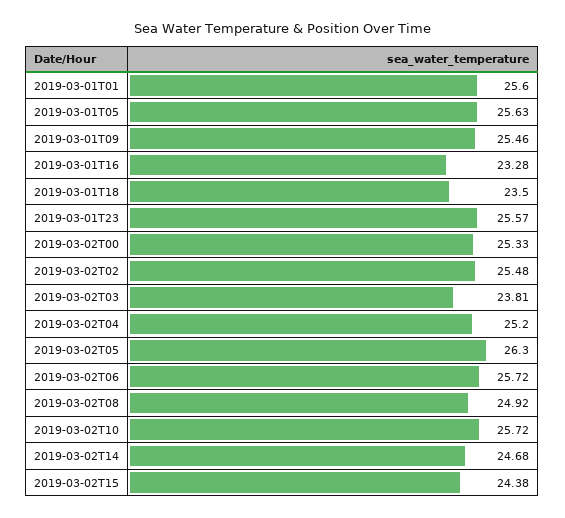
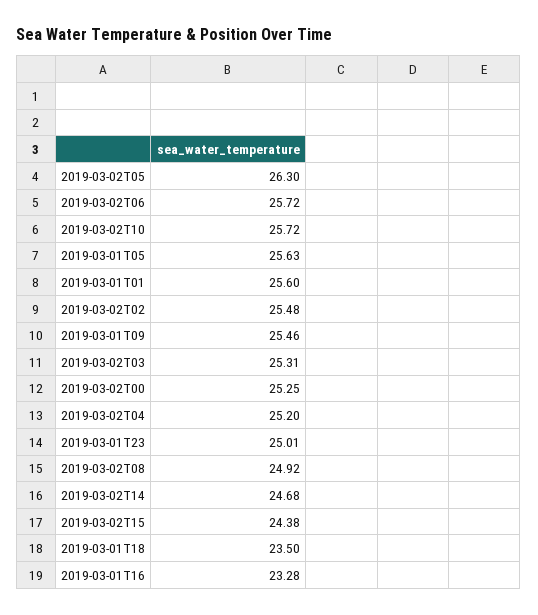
  {
    "2019-03-01T01": 25.6,
    "2019-03-01T05": 25.63,
    "2019-03-01T09": 25.46,
    "2019-03-01T16": 23.28,
    "2019-03-01T18": 23.5,
-   "2019-03-01T23": 25.57,
+   "2019-03-01T23": 25.01,
-   "2019-03-02T00": 25.33,
+   "2019-03-02T00": 25.25,
    "2019-03-02T02": 25.48,
-   "2019-03-02T03": 23.81,
+   "2019-03-02T03": 25.31,
    "2019-03-02T04": 25.2,
    "2019-03-02T05": 26.3,
    "2019-03-02T06": 25.72,
    "2019-03-02T08": 24.92,
    "2019-03-02T10": 25.72,
    "2019-03-02T14": 24.68,
    "2019-03-02T15": 24.38
  }

